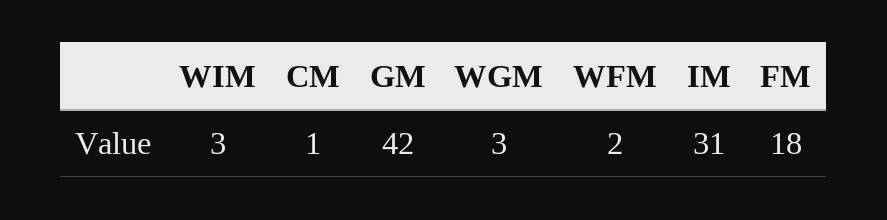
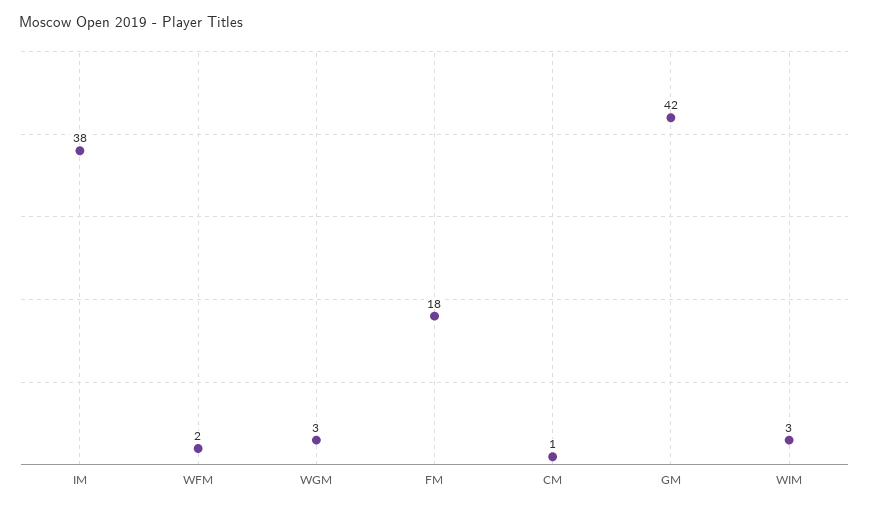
  {
    "WIM": 3,
    "CM": 1,
    "GM": 42,
    "WGM": 3,
    "WFM": 2,
-   "IM": 31,
+   "IM": 38,
    "FM": 18
  }

